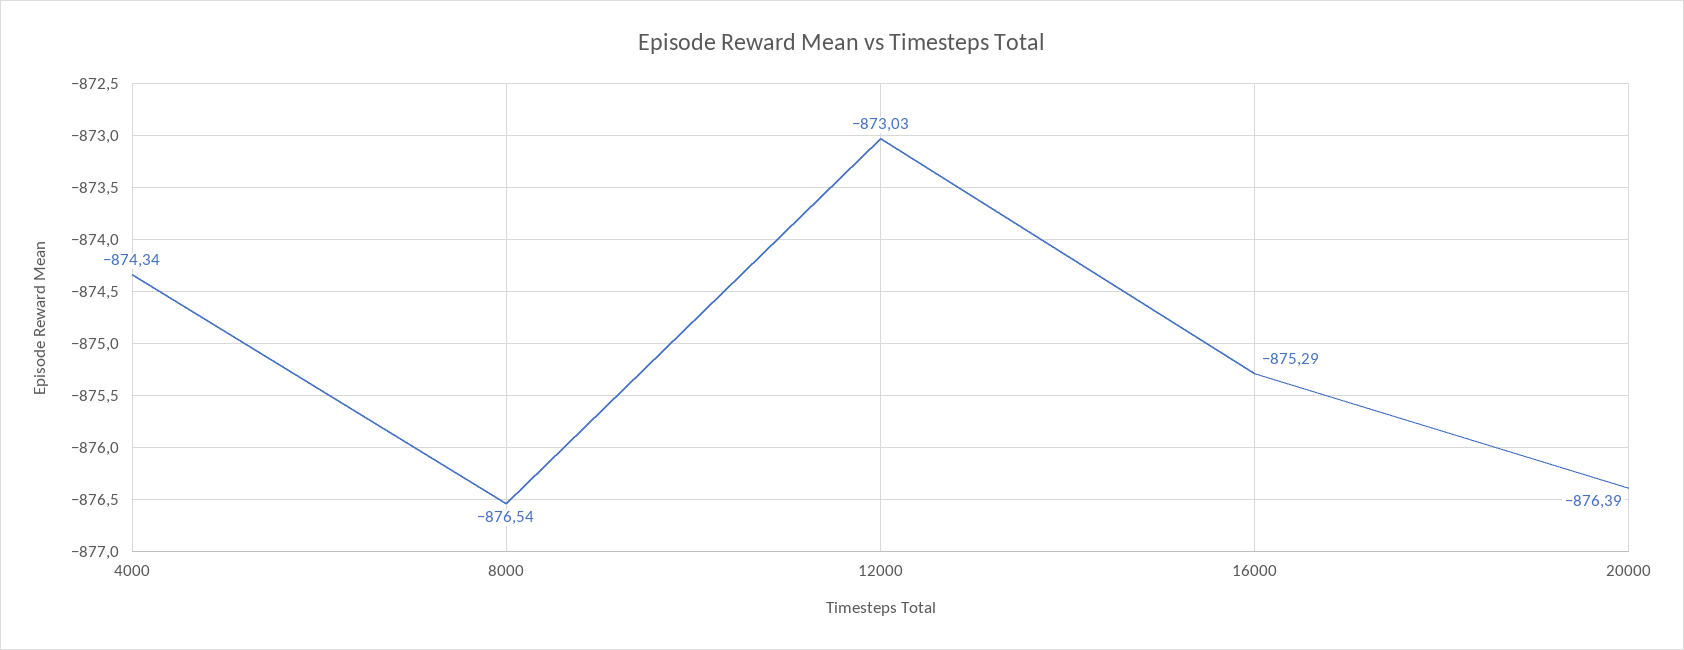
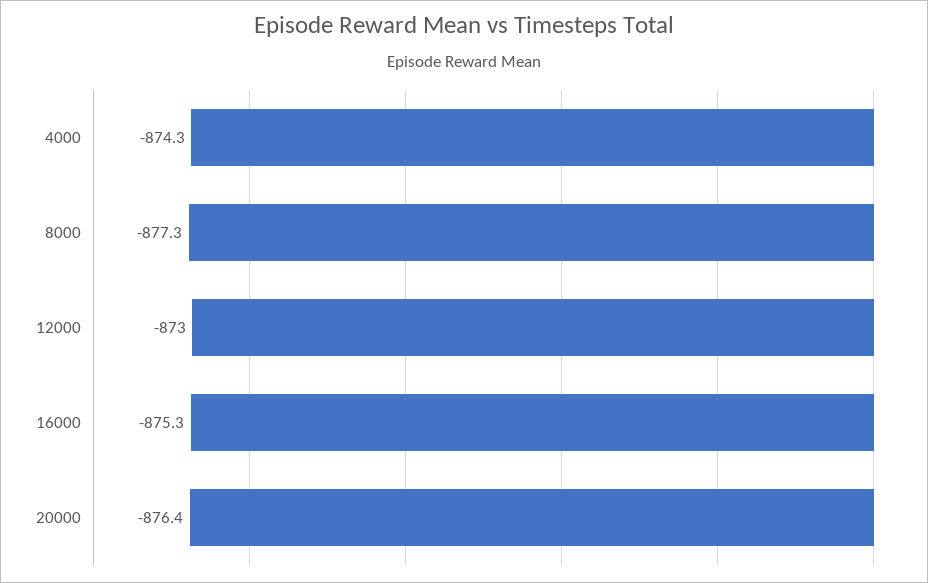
  {
    "4000": -874.34,
-   "8000": -876.54,
+   "8000": -877.3,
    "12000": -873.03,
    "16000": -875.29,
    "20000": -876.39
  }

